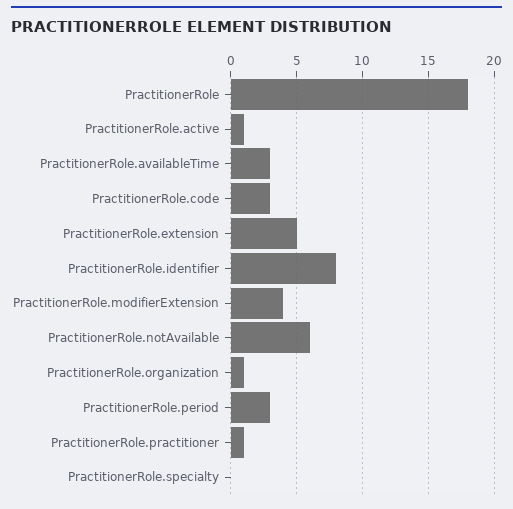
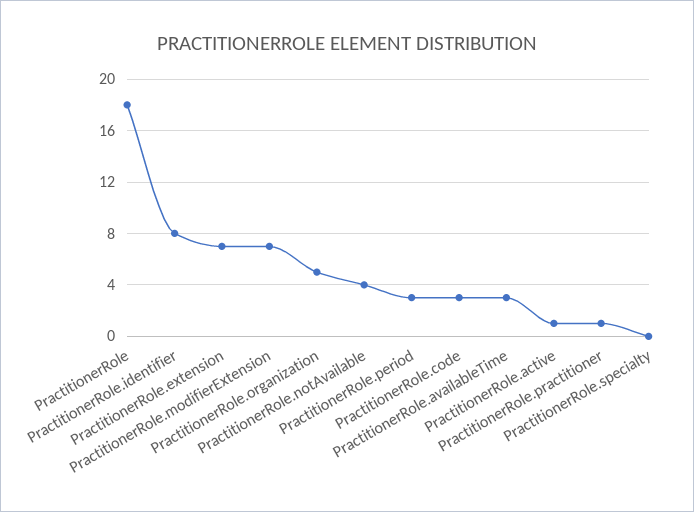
  {
    "PractitionerRole": 18,
    "PractitionerRole.active": 1,
    "PractitionerRole.availableTime": 3,
    "PractitionerRole.code": 3,
-   "PractitionerRole.extension": 5,
+   "PractitionerRole.extension": 7,
    "PractitionerRole.identifier": 8,
-   "PractitionerRole.modifierExtension": 4,
+   "PractitionerRole.modifierExtension": 7,
-   "PractitionerRole.notAvailable": 6,
+   "PractitionerRole.notAvailable": 4,
-   "PractitionerRole.organization": 1,
+   "PractitionerRole.organization": 5,
    "PractitionerRole.period": 3,
    "PractitionerRole.practitioner": 1,
    "PractitionerRole.specialty": 0
  }

